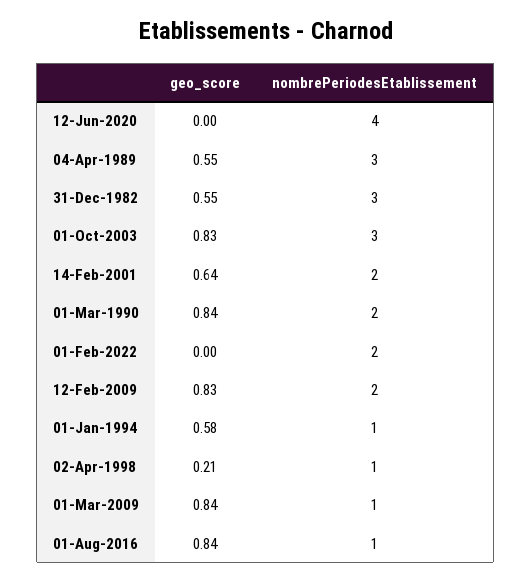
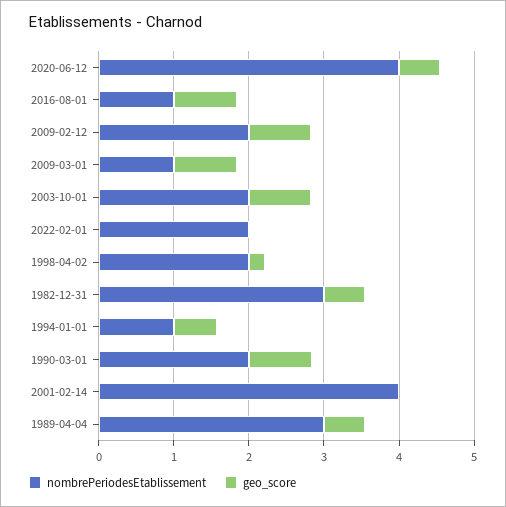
  {
    "geo_score": {
-     "12-Jun-2020": 0,
+     "12-Jun-2020": 0.6,
      "04-Apr-1989": 0.55,
      "31-Dec-1982": 0.55,
      "01-Oct-2003": 0.83,
-     "14-Feb-2001": 0.64,
+     "14-Feb-2001": 0,
      "01-Mar-1990": 0.84,
      "01-Feb-2022": 0,
      "12-Feb-2009": 0.83,
      "01-Jan-1994": 0.58,
      "02-Apr-1998": 0.21,
      "01-Mar-2009": 0.84,
      "01-Aug-2016": 0.84
    },
    "nombrePeriodesEtablissement": {
      "12-Jun-2020": 4,
      "04-Apr-1989": 3,
      "31-Dec-1982": 3,
-     "01-Oct-2003": 3,
+     "01-Oct-2003": 2,
-     "14-Feb-2001": 2,
+     "14-Feb-2001": 4,
      "01-Mar-1990": 2,
      "01-Feb-2022": 2,
      "12-Feb-2009": 2,
      "01-Jan-1994": 1,
-     "02-Apr-1998": 1,
+     "02-Apr-1998": 2,
      "01-Mar-2009": 1,
      "01-Aug-2016": 1
    }
  }

